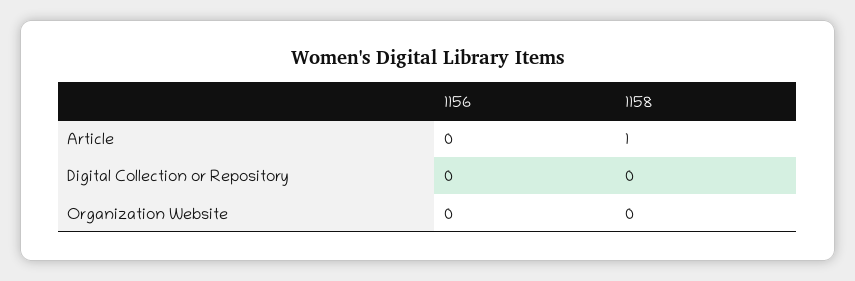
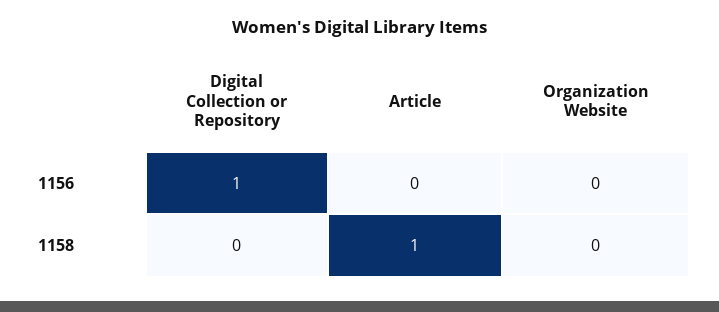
  {
    "1156": {
      "Article": 0,
-     "Digital Collection or Repository": 0,
+     "Digital Collection or Repository": 1,
      "Organization Website": 0
    },
    "1158": {
      "Article": 1,
      "Digital Collection or Repository": 0,
      "Organization Website": 0
    }
  }

